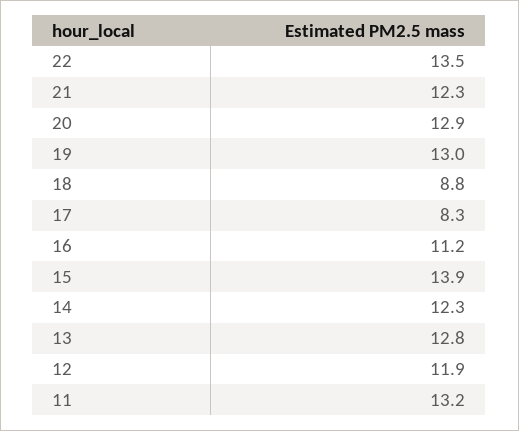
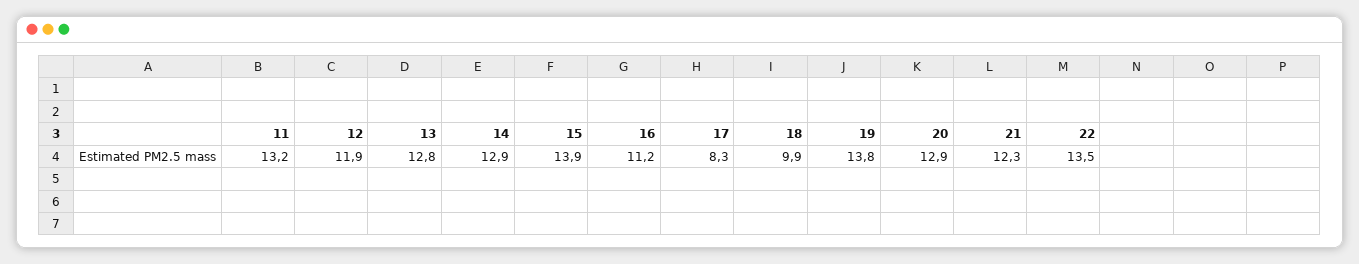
  {
    "22": 13.5,
    "21": 12.3,
    "20": 12.9,
-   "19": 13,
+   "19": 13.8,
-   "18": 8.8,
+   "18": 9.9,
    "17": 8.3,
    "16": 11.2,
    "15": 13.9,
-   "14": 12.3,
+   "14": 12.9,
    "13": 12.8,
    "12": 11.9,
    "11": 13.2
  }

